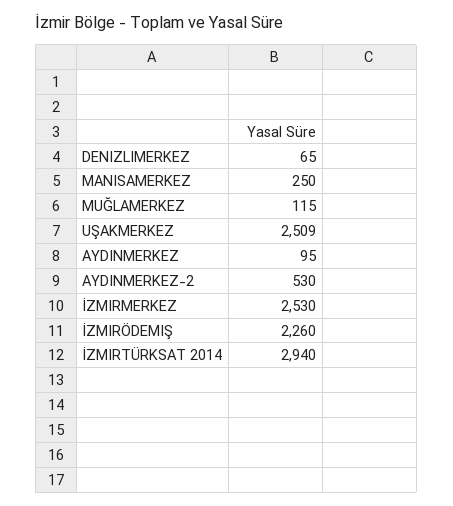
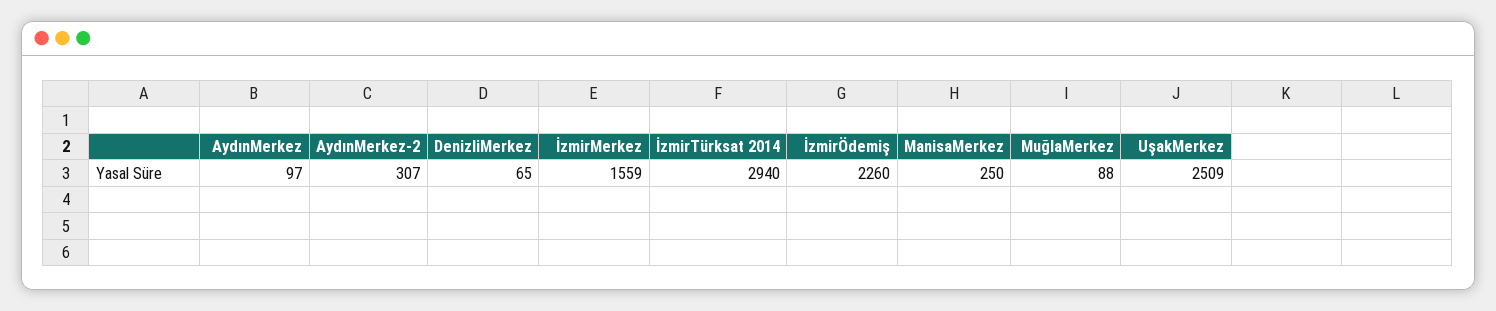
  {
    "DENIZLIMERKEZ": 65,
    "MANISAMERKEZ": 250,
-   "MUĞLAMERKEZ": 115,
+   "MUĞLAMERKEZ": 88,
    "UŞAKMERKEZ": 2509,
-   "AYDINMERKEZ": 95,
+   "AYDINMERKEZ": 97,
-   "AYDINMERKEZ-2": 530,
+   "AYDINMERKEZ-2": 307,
-   "İZMIRMERKEZ": 2530,
+   "İZMIRMERKEZ": 1559,
    "İZMIRÖDEMIŞ": 2260,
    "İZMIRTÜRKSAT 2014": 2940
  }

